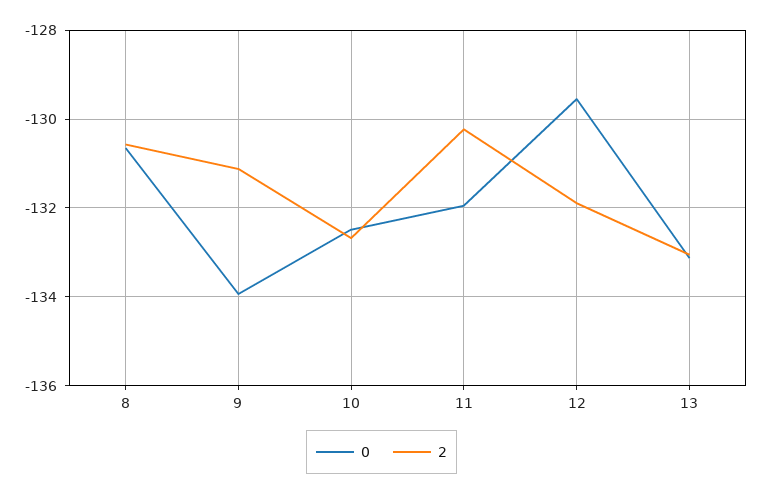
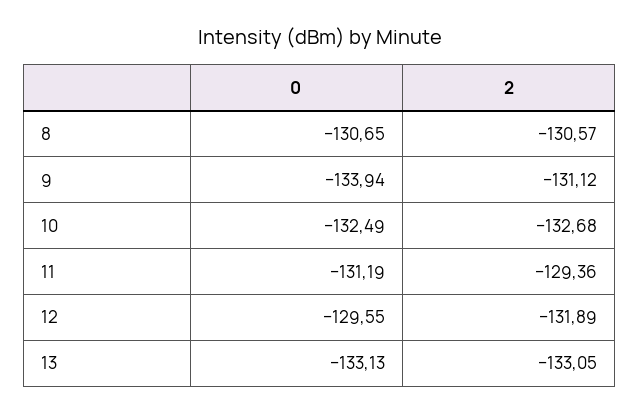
  {
    "0": {
      "8": -130.65,
      "9": -133.94,
      "10": -132.49,
-     "11": -132,
+     "11": -131.19,
      "12": -129.55,
      "13": -133.13
    },
    "2": {
      "8": -130.57,
      "9": -131.12,
      "10": -132.68,
-     "11": -130.2,
+     "11": -129.36,
      "12": -131.89,
      "13": -133.05
    }
  }

